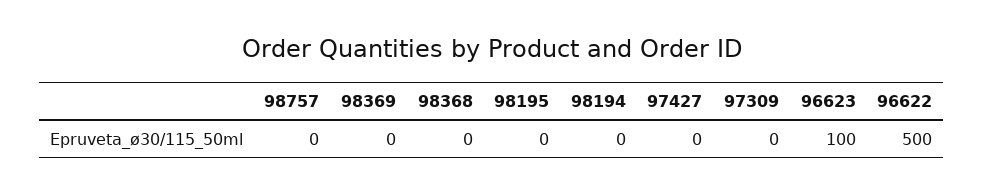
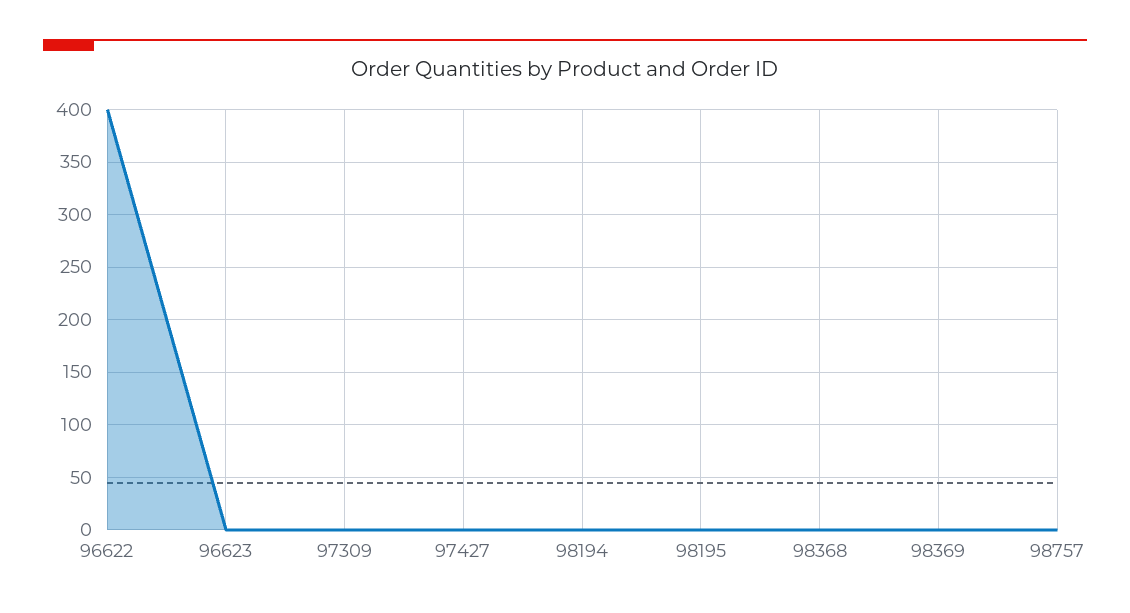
  {
    "98757": 0,
    "98369": 0,
    "98368": 0,
    "98195": 0,
    "98194": 0,
    "97427": 0,
    "97309": 0,
-   "96623": 100,
+   "96623": 0,
-   "96622": 500
+   "96622": 400
  }

